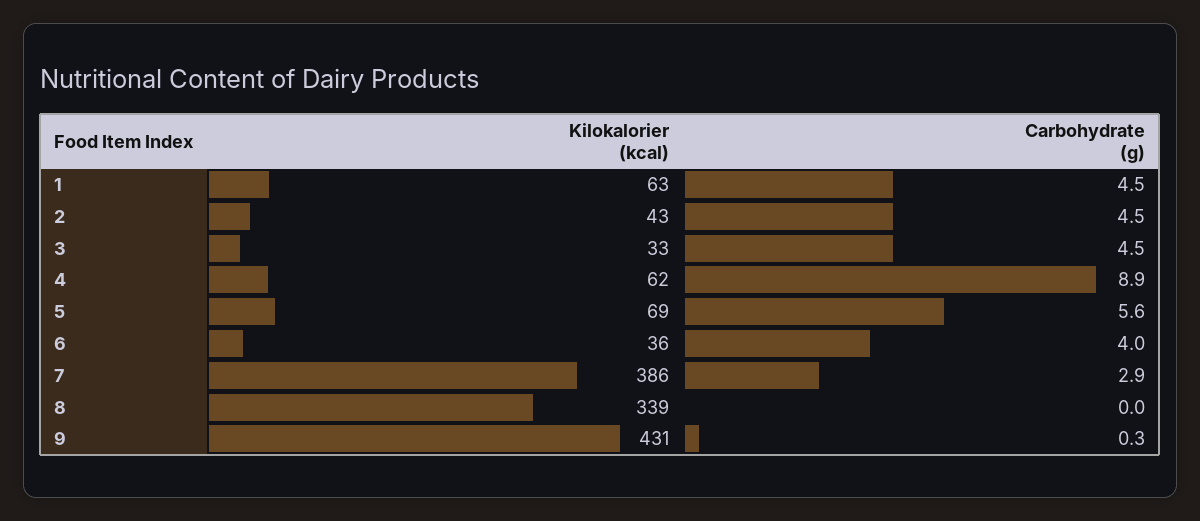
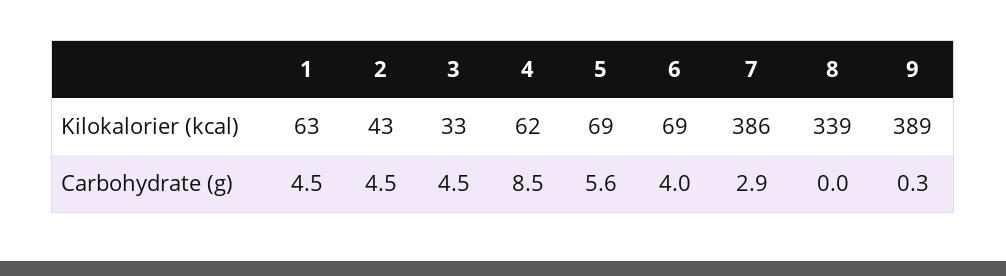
  {
    "Kilokalorier (kcal)": {
      "1": 63,
      "2": 43,
      "3": 33,
      "4": 62,
      "5": 69,
-     "6": 36,
+     "6": 69,
      "7": 386,
      "8": 339,
-     "9": 431
+     "9": 389
    },
    "Carbohydrate (g)": {
      "1": 4.5,
      "2": 4.5,
      "3": 4.5,
-     "4": 8.9,
+     "4": 8.5,
      "5": 5.6,
      "6": 4,
      "7": 2.9,
      "8": 0,
      "9": 0.3
    }
  }

